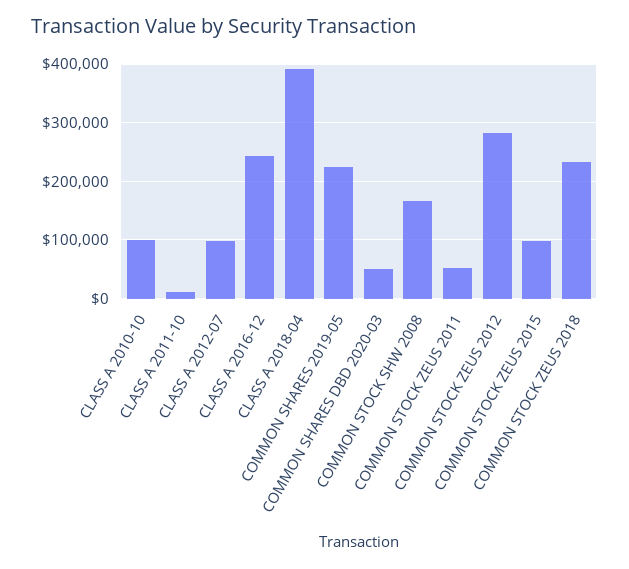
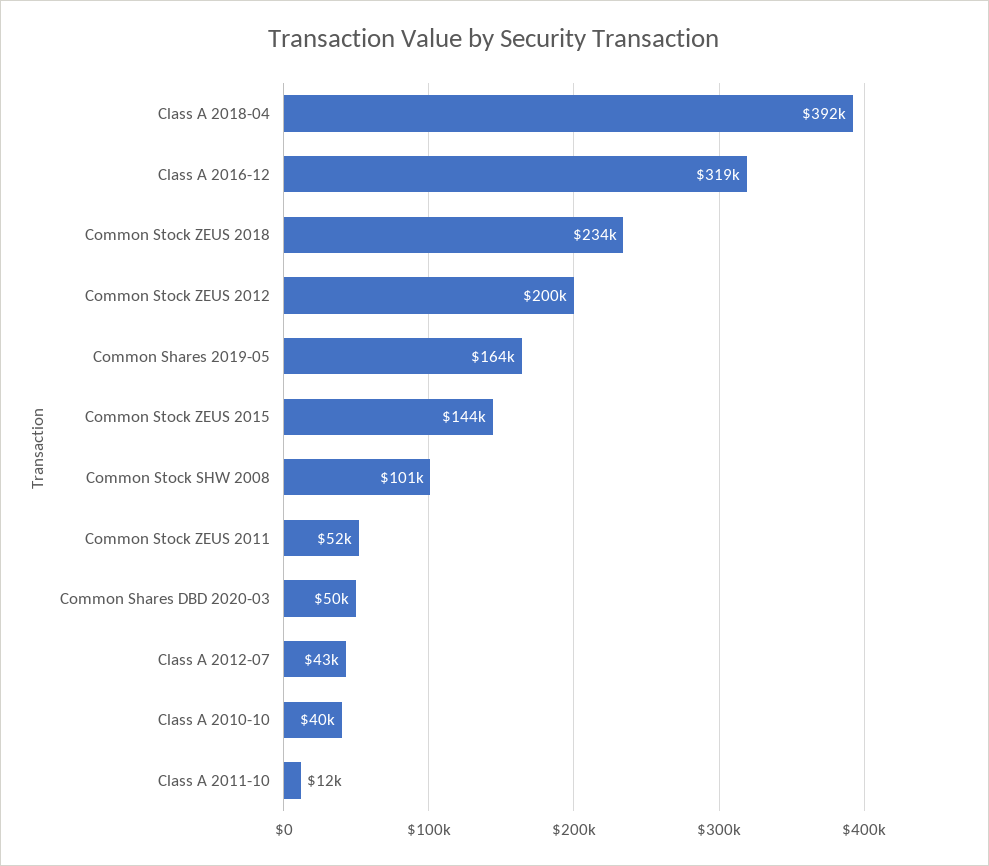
  {
-   "CLASS A 2010-10": 100000,
+   "CLASS A 2010-10": 40000,
    "CLASS A 2011-10": 12000,
-   "CLASS A 2012-07": 100000,
+   "CLASS A 2012-07": 43000,
-   "CLASS A 2016-12": 240000,
+   "CLASS A 2016-12": 319000,
    "CLASS A 2018-04": 392000,
-   "COMMON SHARES 2019-05": 220000,
+   "COMMON SHARES 2019-05": 164000,
    "COMMON SHARES DBD 2020-03": 50000,
-   "COMMON STOCK SHW 2008": 160000,
+   "COMMON STOCK SHW 2008": 101000,
    "COMMON STOCK ZEUS 2011": 52000,
-   "COMMON STOCK ZEUS 2012": 280000,
+   "COMMON STOCK ZEUS 2012": 200000,
-   "COMMON STOCK ZEUS 2015": 100000,
+   "COMMON STOCK ZEUS 2015": 144000,
    "COMMON STOCK ZEUS 2018": 234000
  }

